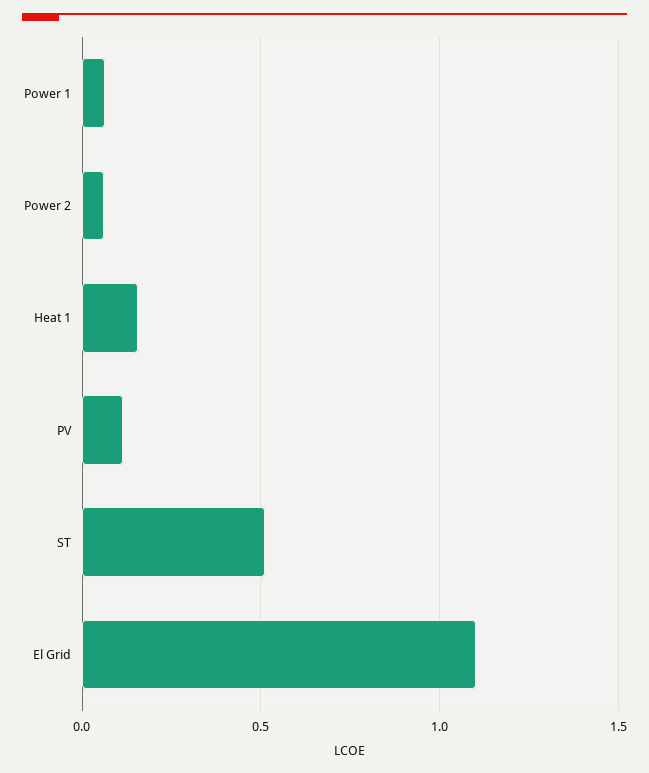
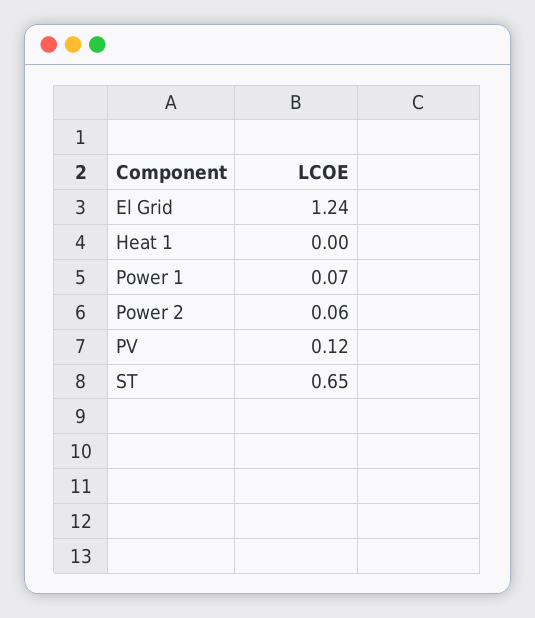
  {
    "Power 1": 0.07,
    "Power 2": 0.06,
-   "Heat 1": 0.15,
+   "Heat 1": 0,
    "PV": 0.12,
-   "ST": 0.5,
+   "ST": 0.65,
-   "El Grid": 1.1
+   "El Grid": 1.24
  }

